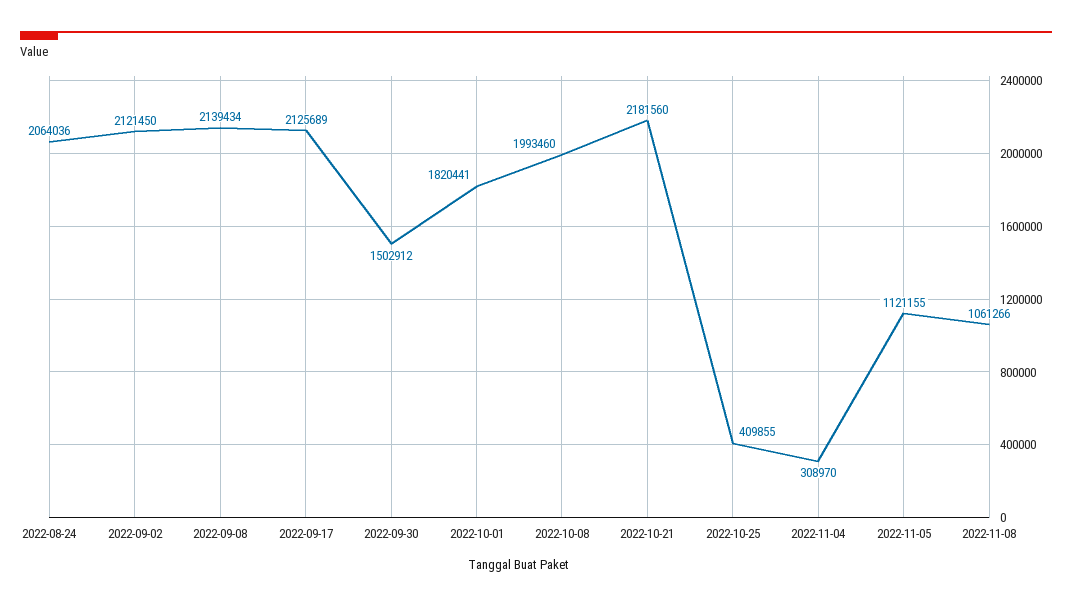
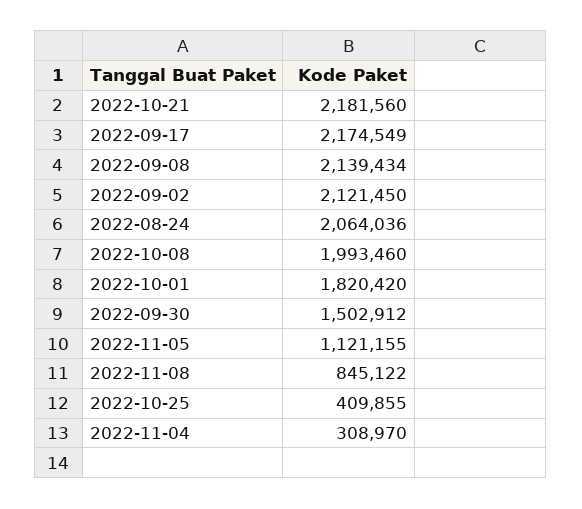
  {
    "2022-08-24": 2064036,
    "2022-09-02": 2121450,
    "2022-09-08": 2139434,
-   "2022-09-17": 2125689,
+   "2022-09-17": 2174549,
    "2022-09-30": 1502912,
-   "2022-10-01": 1820441,
+   "2022-10-01": 1820420,
    "2022-10-08": 1993460,
    "2022-10-21": 2181560,
    "2022-10-25": 409855,
    "2022-11-04": 308970,
    "2022-11-05": 1121155,
-   "2022-11-08": 1061266
+   "2022-11-08": 845122
  }

